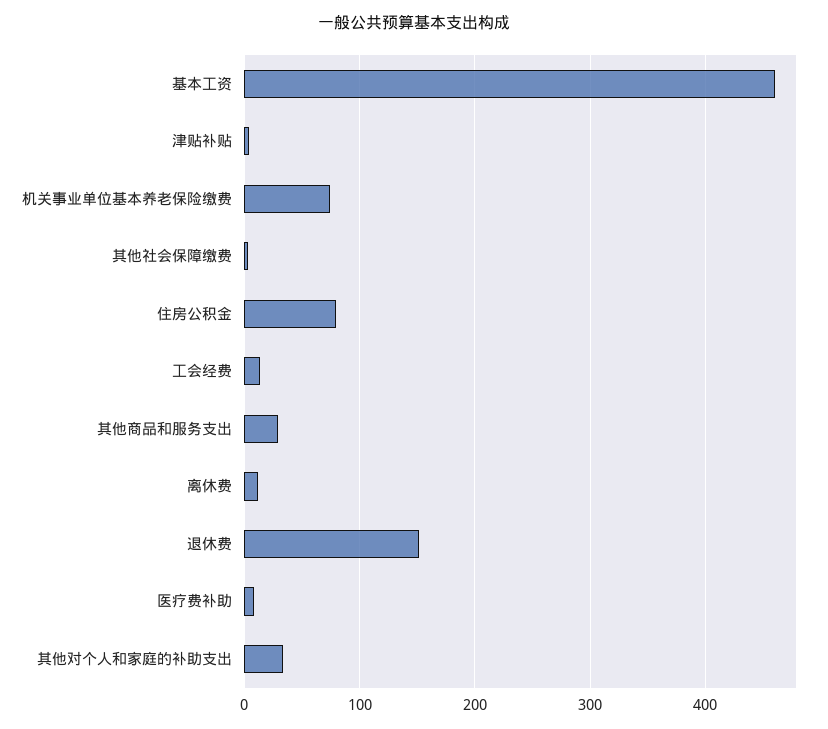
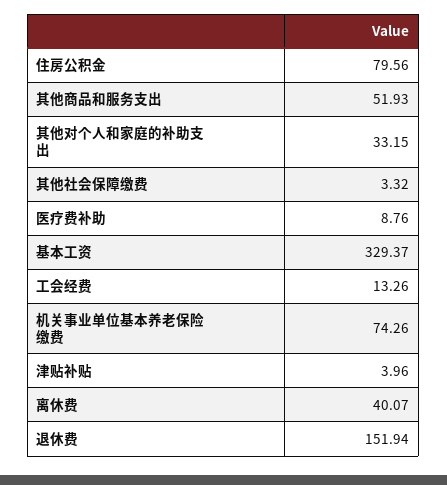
  {
-   "基本工资": 460,
+   "基本工资": 329.37,
    "津贴补贴": 3.96,
    "机关事业单位基本养老保险缴费": 74.26,
    "其他社会保障缴费": 3.32,
    "住房公积金": 79.56,
    "工会经费": 13.26,
-   "其他商品和服务支出": 30,
+   "其他商品和服务支出": 51.93,
-   "离休费": 10,
+   "离休费": 40.07,
    "退休费": 151.94,
    "医疗费补助": 8.76,
    "其他对个人和家庭的补助支出": 33.15
  }

